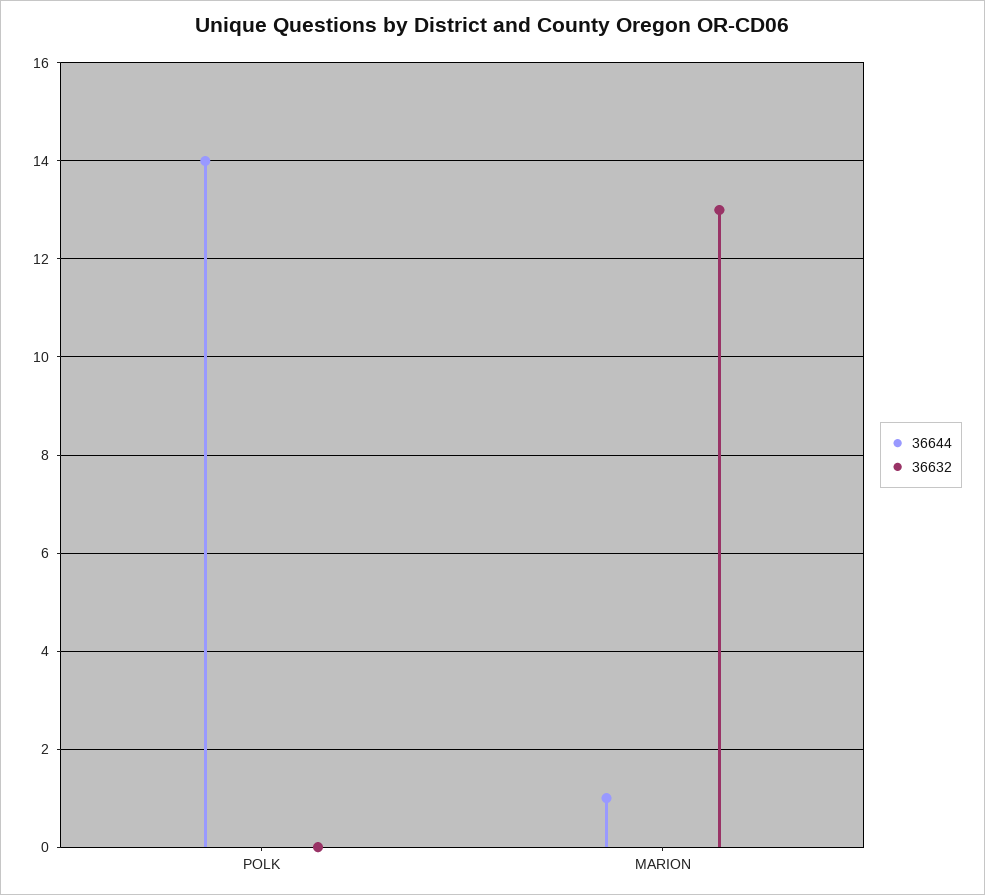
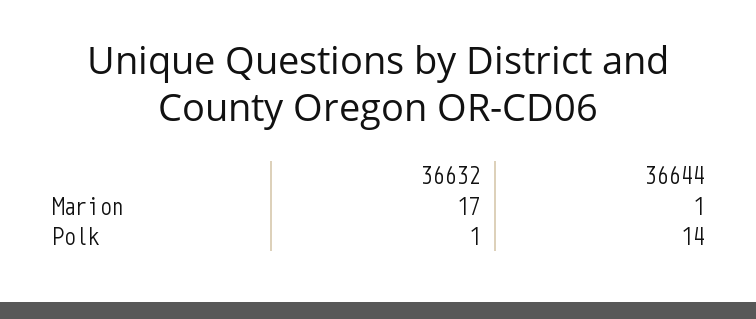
  {
    "36644": {
      "POLK": 14,
      "MARION": 1
    },
    "36632": {
-     "POLK": 0,
+     "POLK": 1,
-     "MARION": 13
+     "MARION": 17
    }
  }

